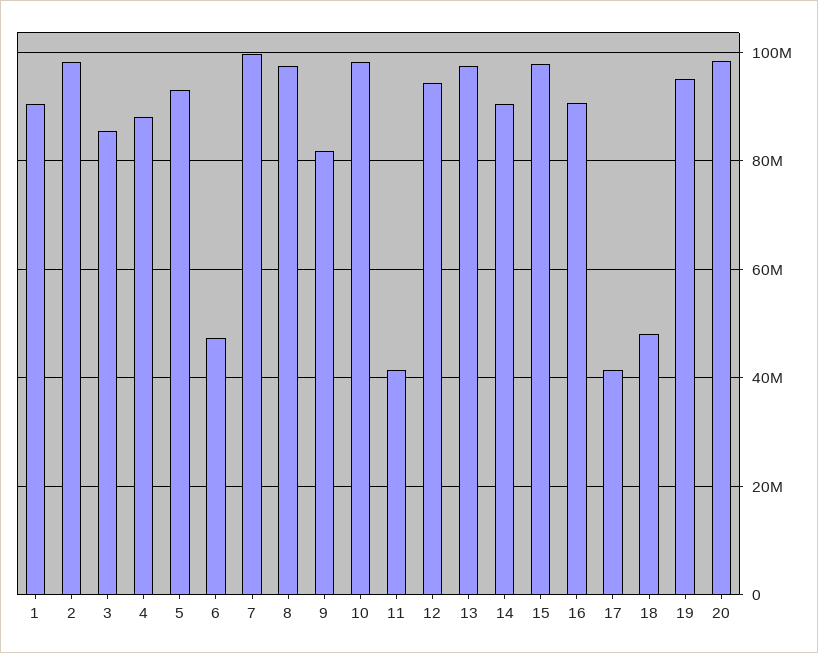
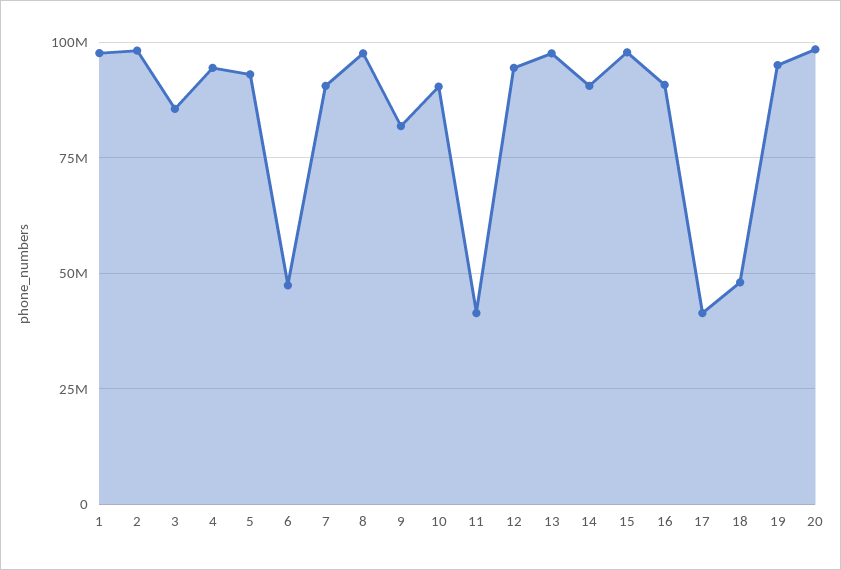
  {
-   "1": 90000000,
+   "1": 97500000,
    "2": 98000000,
    "3": 86000000,
-   "4": 88000000,
+   "4": 95000000,
    "5": 94000000,
    "6": 48000000,
-   "7": 100000000,
+   "7": 90000000,
    "8": 98000000,
    "9": 82000000,
-   "10": 98000000,
+   "10": 90000000,
    "11": 42000000,
    "12": 94000000,
    "13": 98000000,
    "14": 90000000,
    "15": 98000000,
    "16": 90000000,
    "17": 42000000,
    "18": 48000000,
    "19": 96000000,
    "20": 98000000
  }

